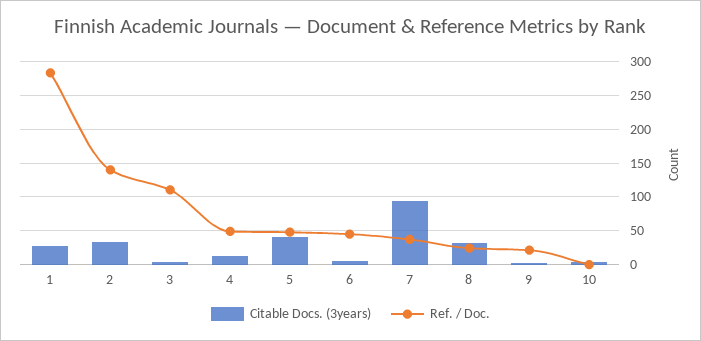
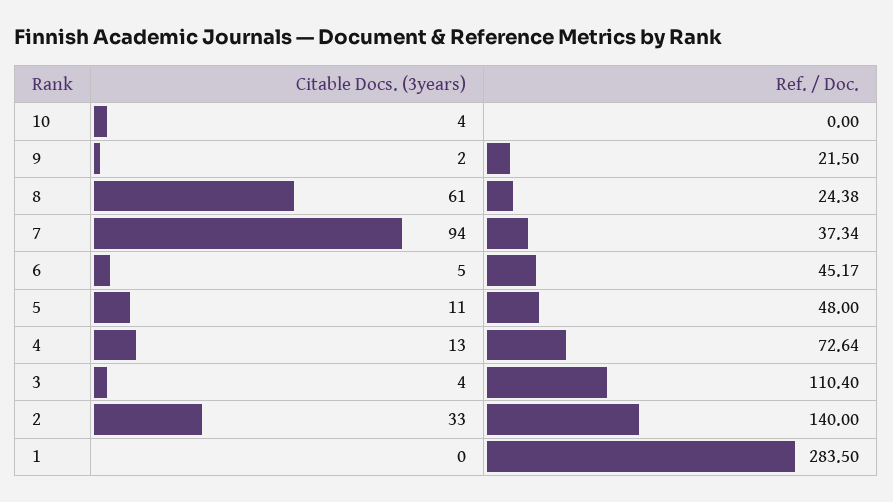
  {
    "Citable Docs. (3years)": {
-     "1": 30,
+     "1": 0,
      "2": 33,
      "3": 4,
      "4": 13,
-     "5": 40,
+     "5": 11,
      "6": 5,
      "7": 94,
-     "8": 30,
+     "8": 61,
      "9": 2,
      "10": 4
    },
    "Ref. / Doc.": {
      "1": 283.5,
      "2": 140,
      "3": 110.4,
-     "4": 50,
+     "4": 72.64,
      "5": 48,
      "6": 45.17,
      "7": 37.34,
      "8": 24.38,
      "9": 21.5,
      "10": 0
    }
  }

